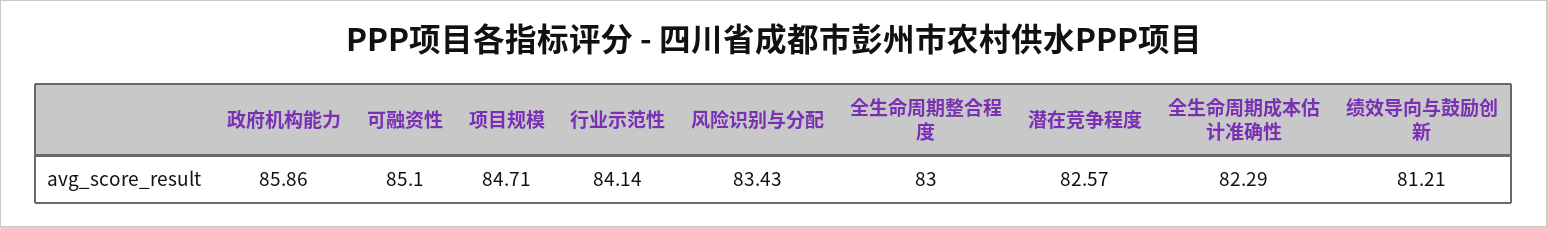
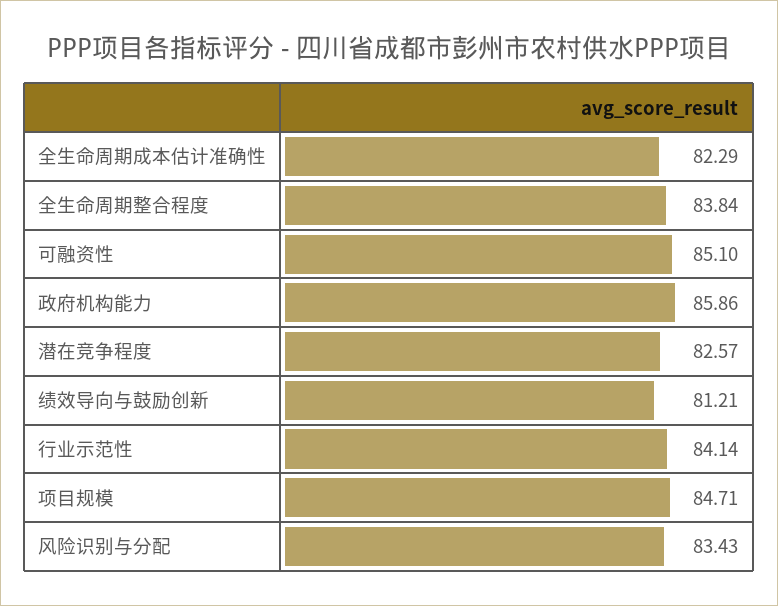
  {
    "政府机构能力": 85.86,
    "可融资性": 85.1,
    "项目规模": 84.71,
    "行业示范性": 84.14,
    "风险识别与分配": 83.43,
-   "全生命周期整合程度": 83,
+   "全生命周期整合程度": 83.84,
    "潜在竞争程度": 82.57,
    "全生命周期成本估计准确性": 82.29,
    "绩效导向与鼓励创新": 81.21
  }

